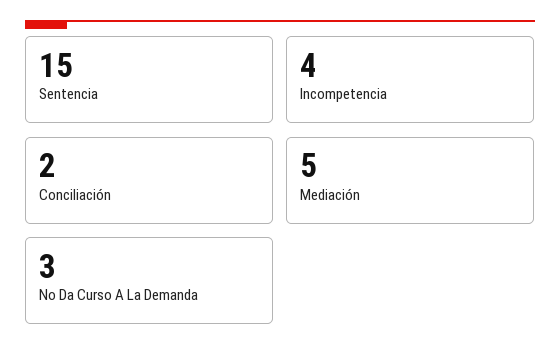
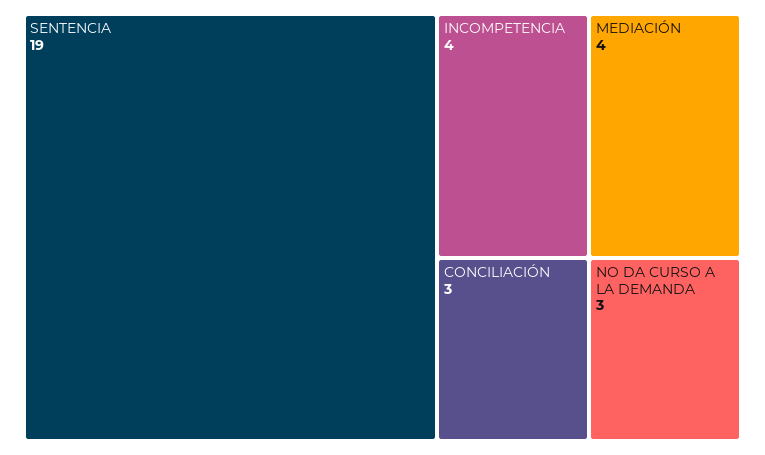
  {
-   "Sentencia": 15,
+   "Sentencia": 19,
    "Incompetencia": 4,
-   "Conciliación": 2,
+   "Conciliación": 3,
-   "Mediación": 5,
+   "Mediación": 4,
    "No Da Curso A La Demanda": 3
  }

